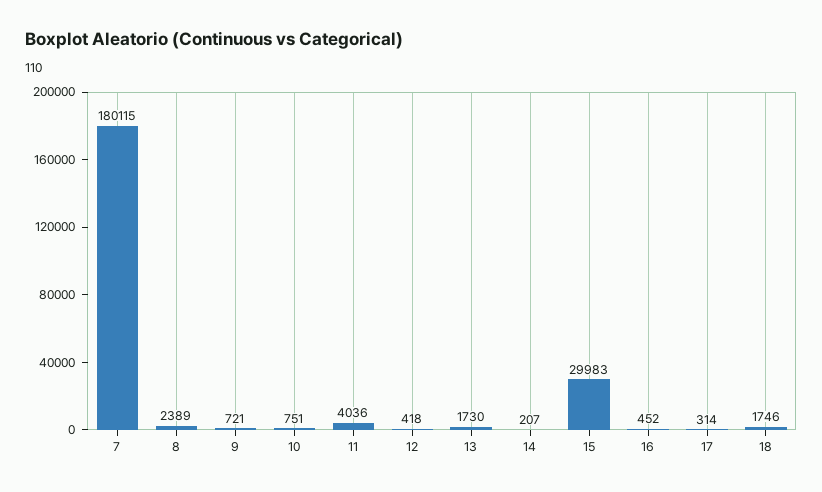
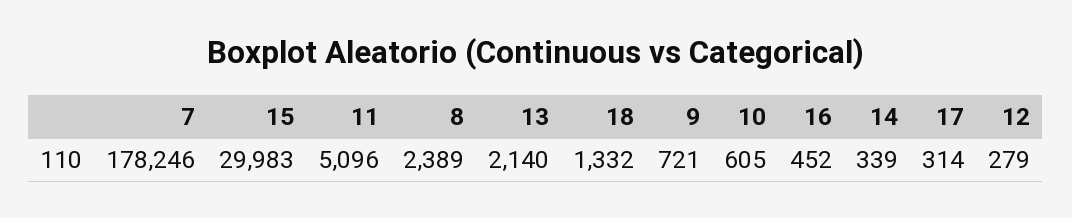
  {
-   "7": 180115,
+   "7": 178246,
    "8": 2389,
    "9": 721,
-   "10": 751,
+   "10": 605,
-   "11": 4036,
+   "11": 5096,
-   "12": 418,
+   "12": 279,
-   "13": 1730,
+   "13": 2140,
-   "14": 207,
+   "14": 339,
    "15": 29983,
    "16": 452,
    "17": 314,
-   "18": 1746
+   "18": 1332
  }

